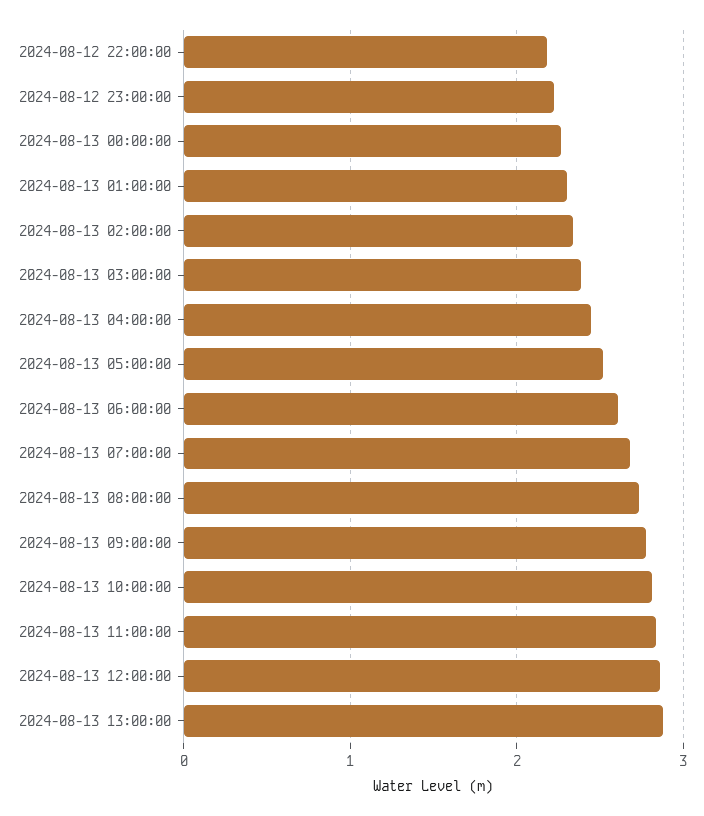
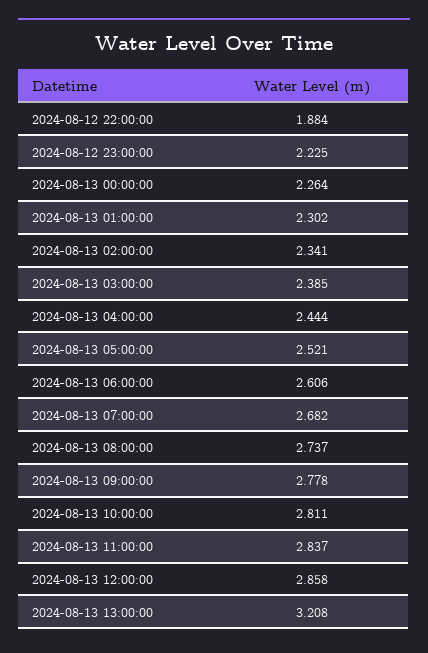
  {
-   "2024-08-12 22:00:00": 2.2,
+   "2024-08-12 22:00:00": 1.884,
    "2024-08-12 23:00:00": 2.225,
    "2024-08-13 00:00:00": 2.264,
    "2024-08-13 01:00:00": 2.302,
    "2024-08-13 02:00:00": 2.341,
    "2024-08-13 03:00:00": 2.385,
    "2024-08-13 04:00:00": 2.444,
    "2024-08-13 05:00:00": 2.521,
    "2024-08-13 06:00:00": 2.606,
    "2024-08-13 07:00:00": 2.682,
    "2024-08-13 08:00:00": 2.737,
    "2024-08-13 09:00:00": 2.778,
    "2024-08-13 10:00:00": 2.811,
    "2024-08-13 11:00:00": 2.837,
    "2024-08-13 12:00:00": 2.858,
-   "2024-08-13 13:00:00": 2.9
+   "2024-08-13 13:00:00": 3.208
  }

